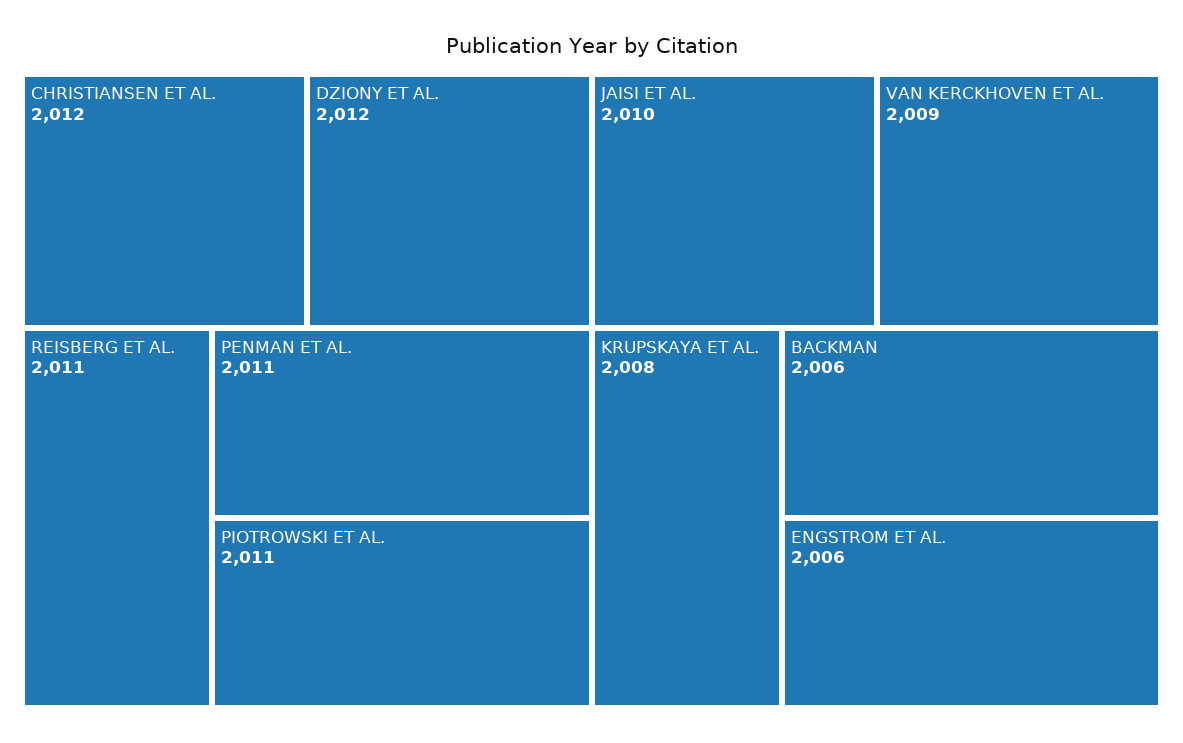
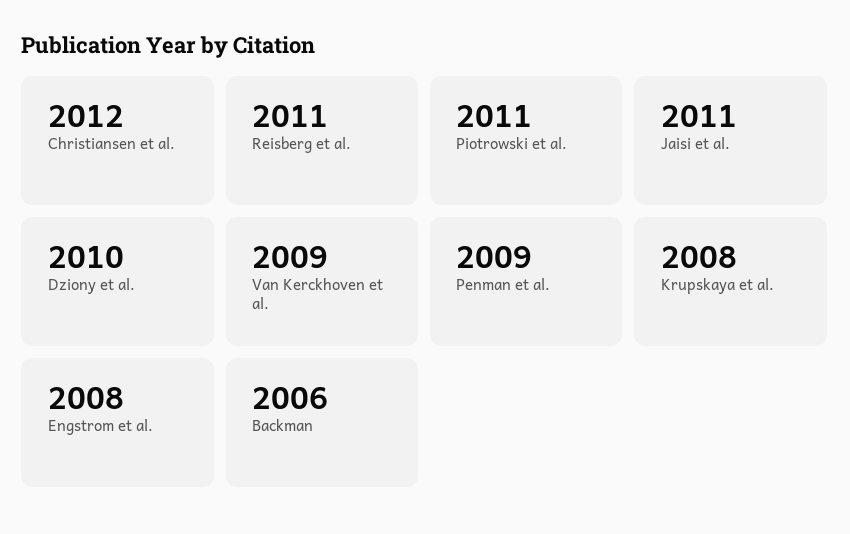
  {
    "CHRISTIANSEN ET AL.": 2012,
-   "DZIONY ET AL.": 2012,
+   "DZIONY ET AL.": 2010,
    "REISBERG ET AL.": 2011,
-   "PENMAN ET AL.": 2011,
+   "PENMAN ET AL.": 2009,
    "PIOTROWSKI ET AL.": 2011,
-   "JAISI ET AL.": 2010,
+   "JAISI ET AL.": 2011,
    "VAN KERCKHOVEN ET AL.": 2009,
    "KRUPSKAYA ET AL.": 2008,
    "BACKMAN": 2006,
-   "ENGSTROM ET AL.": 2006
+   "ENGSTROM ET AL.": 2008
  }

